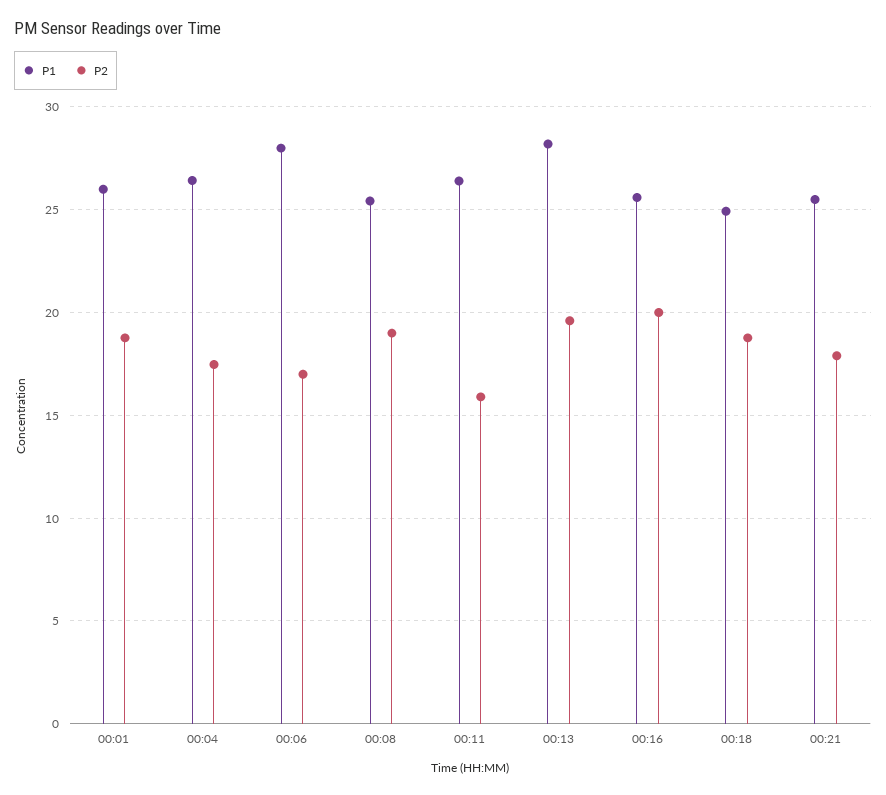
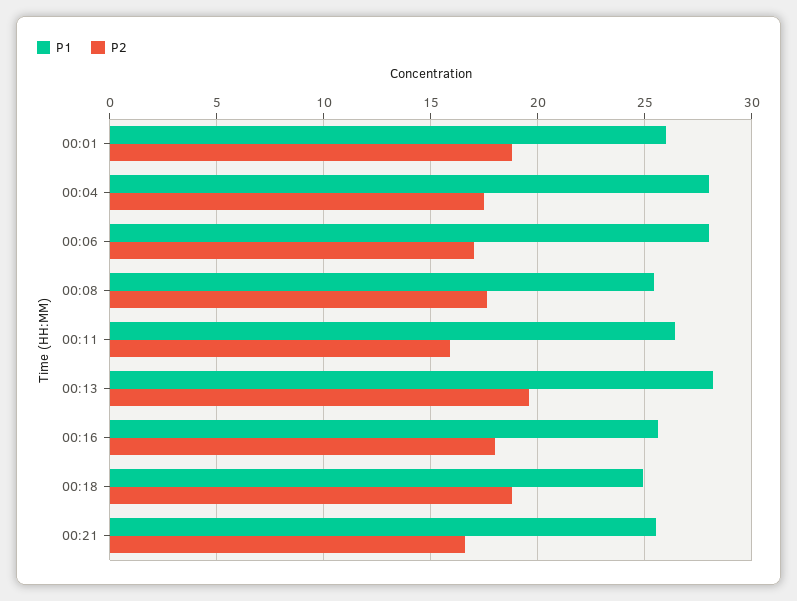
  {
    "P1": {
      "00:01": 26,
-     "00:04": 26.5,
+     "00:04": 28,
      "00:06": 28,
      "00:08": 25.5,
      "00:11": 26.5,
      "00:13": 28,
      "00:16": 25.5,
      "00:18": 25,
      "00:21": 25.5
    },
    "P2": {
      "00:01": 19,
      "00:04": 17.5,
      "00:06": 17,
-     "00:08": 19,
+     "00:08": 17.5,
      "00:11": 16,
      "00:13": 19.5,
-     "00:16": 20,
+     "00:16": 18,
      "00:18": 19,
-     "00:21": 18
+     "00:21": 16.5
    }
  }

